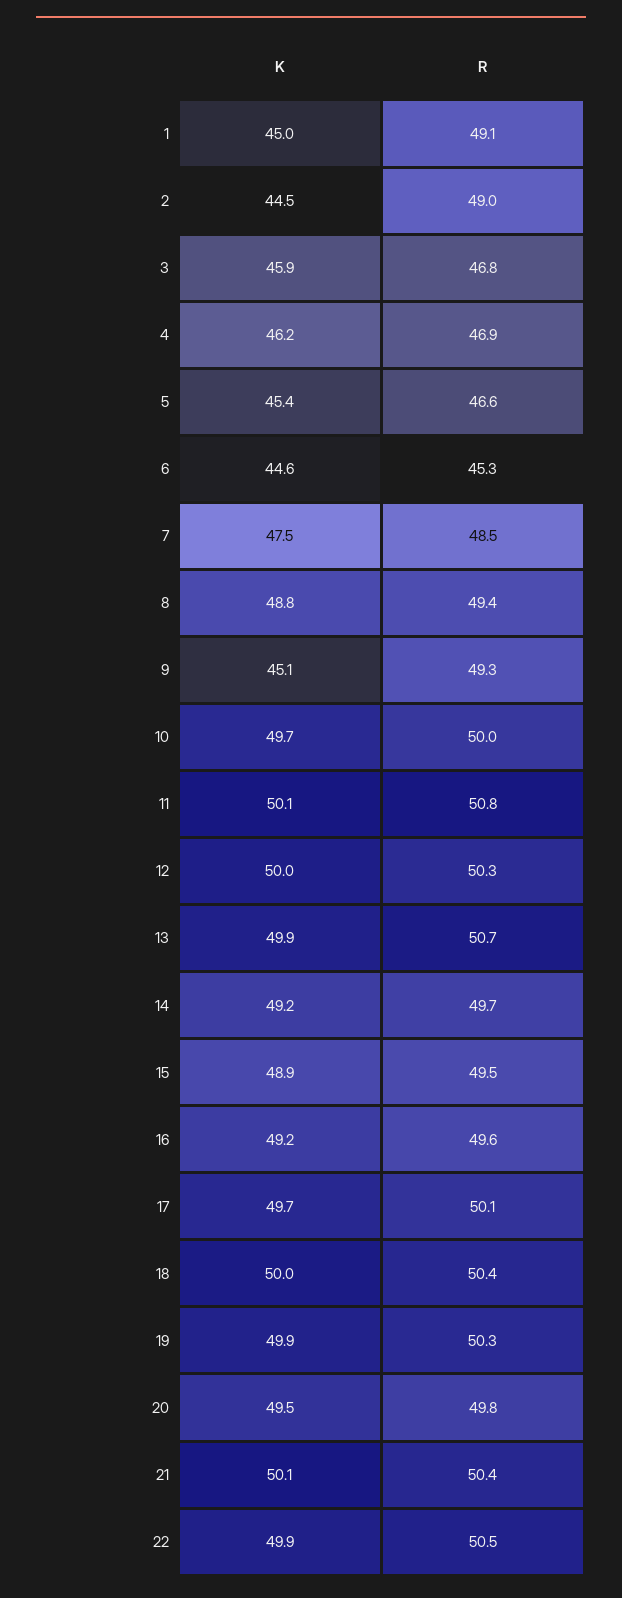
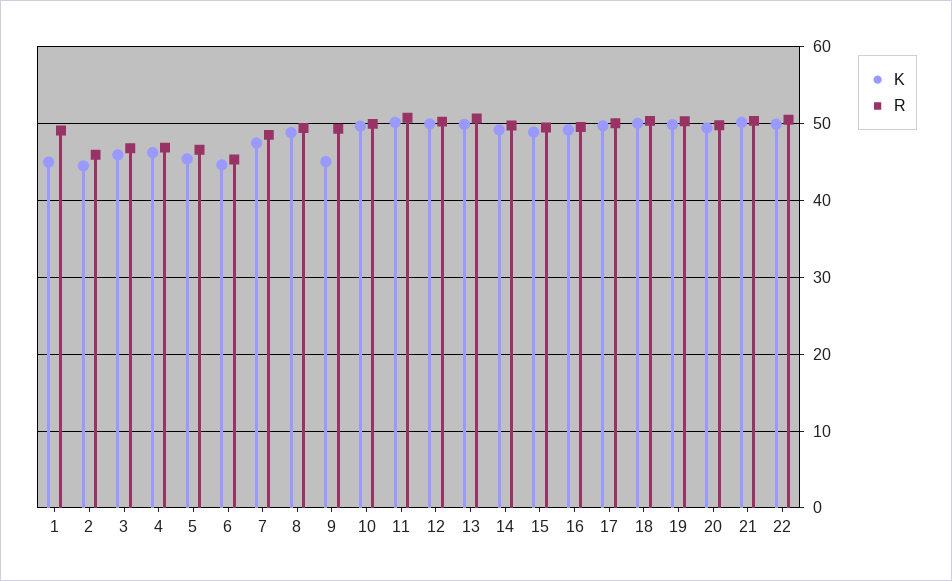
  {
    "K": {
      "1": 45,
      "2": 44.5,
      "3": 45.9,
      "4": 46.2,
      "5": 45.4,
      "6": 44.6,
      "7": 47.5,
      "8": 48.8,
      "9": 45.1,
      "10": 49.7,
      "11": 50.1,
      "12": 50,
      "13": 49.9,
      "14": 49.2,
      "15": 48.9,
      "16": 49.2,
      "17": 49.7,
      "18": 50,
      "19": 49.9,
      "20": 49.5,
      "21": 50.1,
      "22": 49.9
    },
    "R": {
      "1": 49.1,
-     "2": 49,
+     "2": 46,
      "3": 46.8,
      "4": 46.9,
      "5": 46.6,
      "6": 45.3,
      "7": 48.5,
      "8": 49.4,
      "9": 49.3,
      "10": 50,
      "11": 50.8,
      "12": 50.3,
      "13": 50.7,
      "14": 49.7,
      "15": 49.5,
      "16": 49.6,
      "17": 50.1,
      "18": 50.4,
      "19": 50.3,
      "20": 49.8,
      "21": 50.4,
      "22": 50.5
    }
  }

